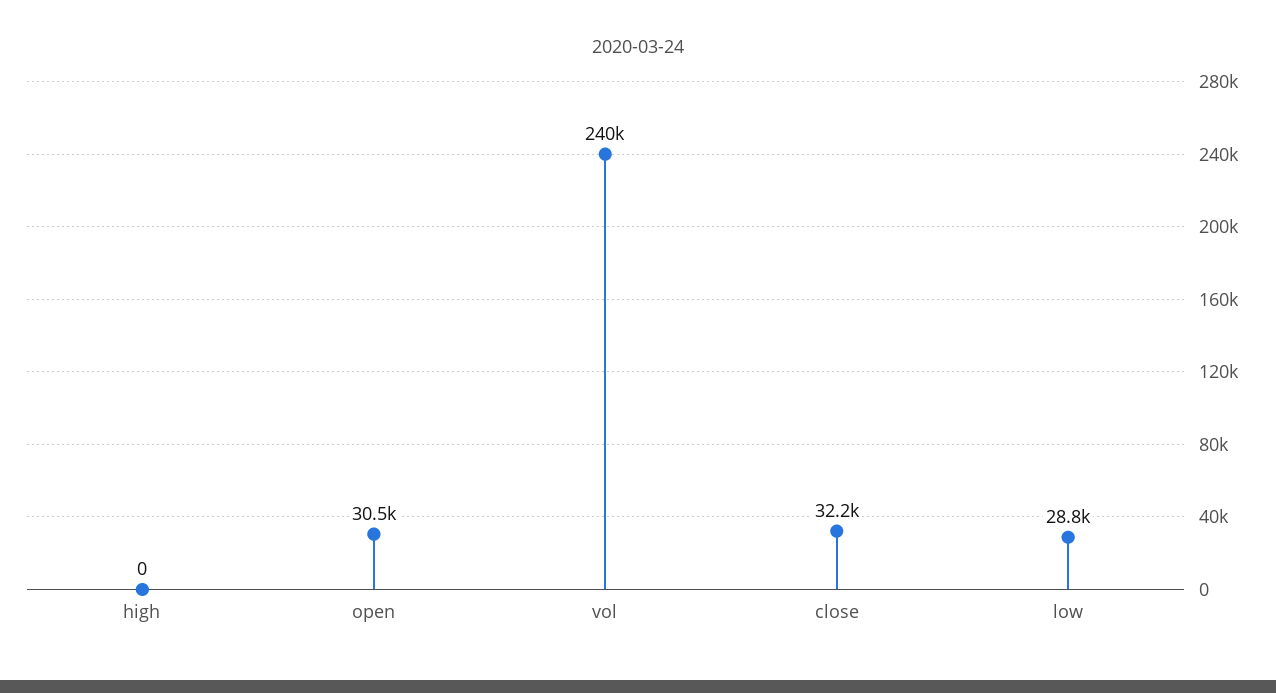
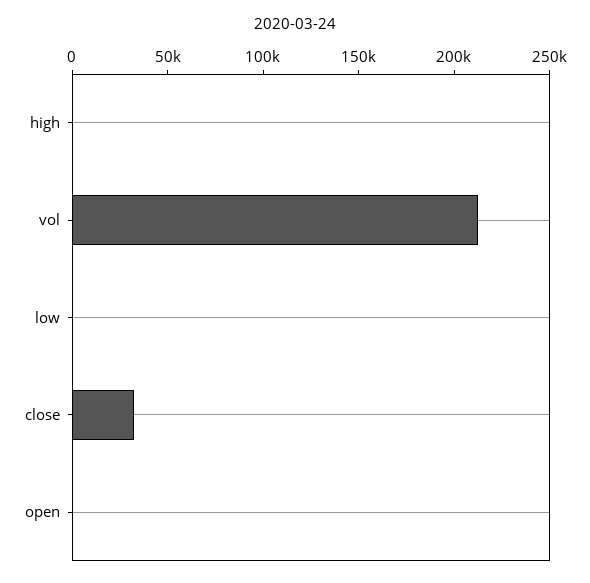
  {
    "high": 0,
-   "open": 30500,
+   "open": 0,
-   "vol": 240000,
+   "vol": 210000,
    "close": 32200,
-   "low": 28800
+   "low": 0
  }

